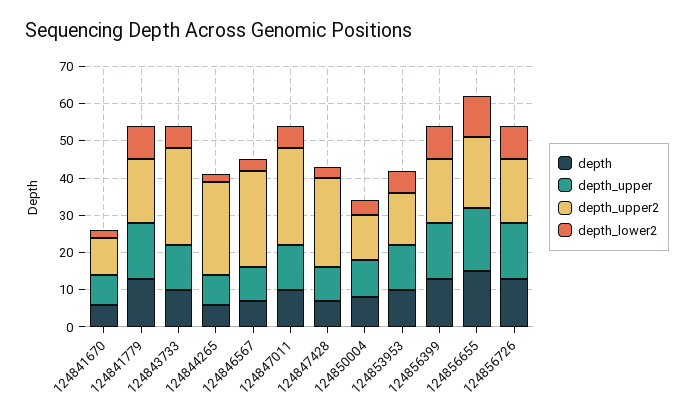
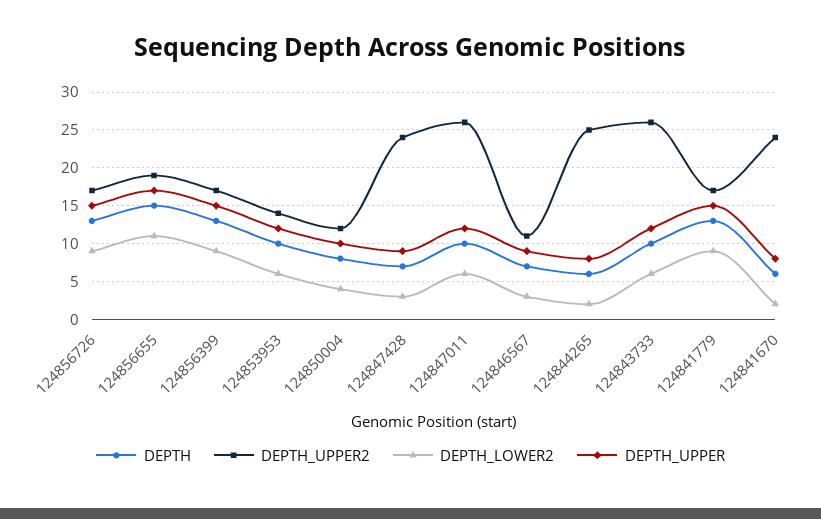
  {
    "depth": {
      "124841670": 6,
      "124841779": 13,
      "124843733": 10,
      "124844265": 6,
      "124846567": 7,
      "124847011": 10,
      "124847428": 7,
      "124850004": 8,
      "124853953": 10,
      "124856399": 13,
      "124856655": 15,
      "124856726": 13
    },
    "depth_upper": {
      "124841670": 8,
      "124841779": 15,
      "124843733": 12,
      "124844265": 8,
      "124846567": 9,
      "124847011": 12,
      "124847428": 9,
      "124850004": 10,
      "124853953": 12,
      "124856399": 15,
      "124856655": 17,
      "124856726": 15
    },
    "depth_upper2": {
-     "124841670": 10,
+     "124841670": 24,
      "124841779": 17,
      "124843733": 26,
      "124844265": 25,
-     "124846567": 25,
+     "124846567": 11,
      "124847011": 26,
      "124847428": 24,
      "124850004": 12,
      "124853953": 14,
      "124856399": 17,
      "124856655": 19,
      "124856726": 17
    },
    "depth_lower2": {
      "124841670": 2,
      "124841779": 9,
      "124843733": 6,
      "124844265": 2,
      "124846567": 3,
      "124847011": 6,
      "124847428": 3,
      "124850004": 4,
      "124853953": 6,
      "124856399": 9,
      "124856655": 11,
      "124856726": 9
    }
  }

